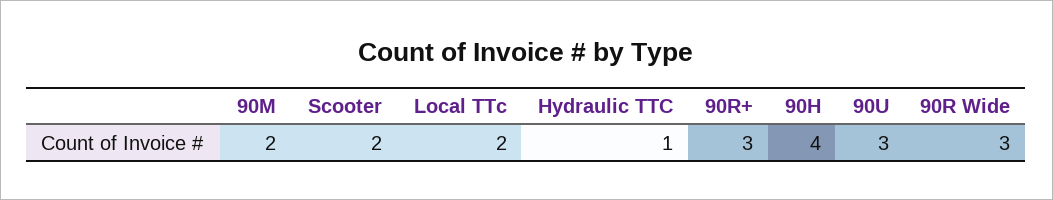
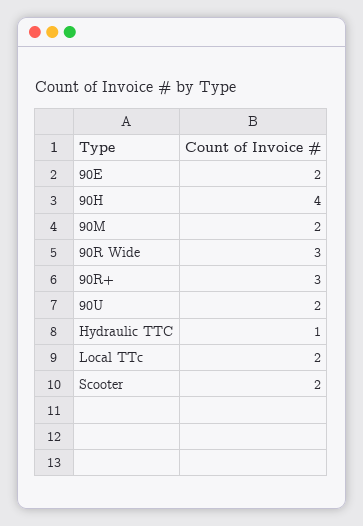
  {
    "90M": 2,
    "Scooter": 2,
    "Local TTc": 2,
    "Hydraulic TTC": 1,
    "90R+": 3,
    "90H": 4,
-   "90U": 3,
+   "90U": 2,
-   "90R Wide": 3
+   "90R Wide": 3,
+   "90E": 2
  }

